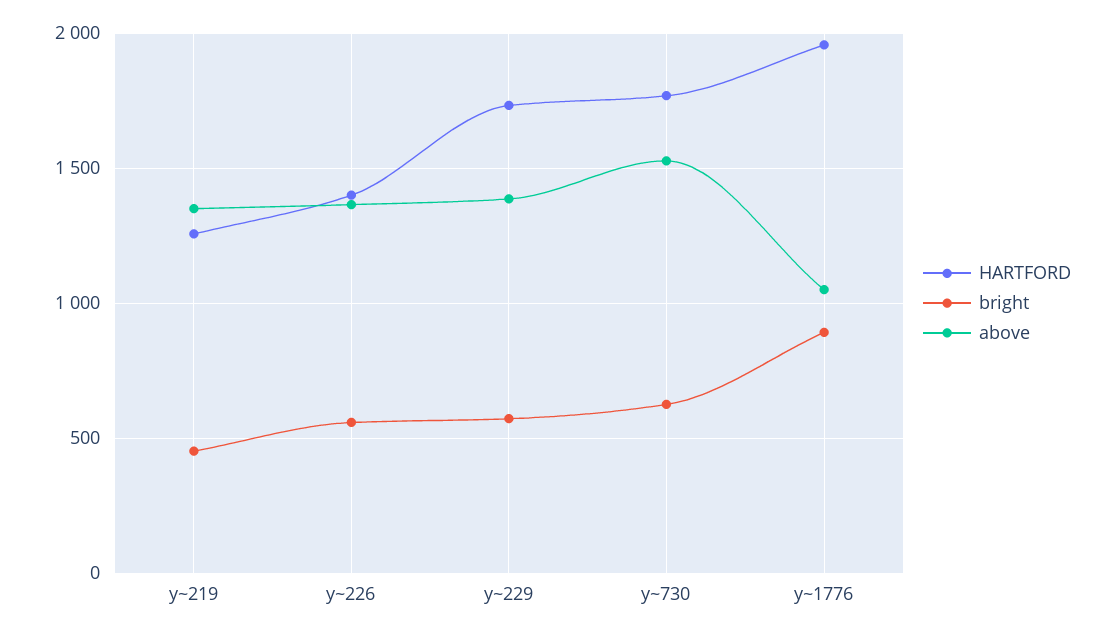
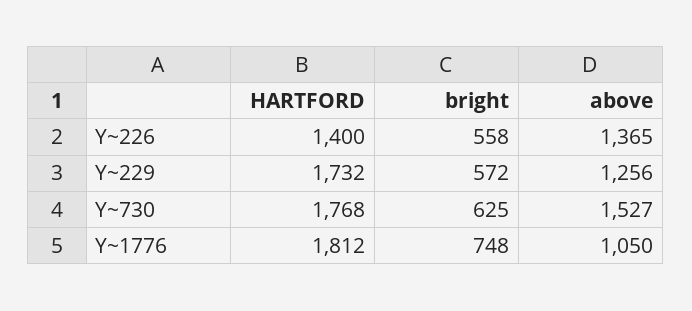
  {
    "HARTFORD": {
-     "y~219": 1250,
      "y~226": 1400,
      "y~229": 1732,
      "y~730": 1768,
-     "y~1776": 1950
+     "y~1776": 1812
    },
    "bright": {
-     "y~219": 450,
      "y~226": 558,
      "y~229": 572,
      "y~730": 625,
-     "y~1776": 900
+     "y~1776": 748
    },
    "above": {
-     "y~219": 1350,
      "y~226": 1365,
-     "y~229": 1400,
+     "y~229": 1256,
      "y~730": 1527,
      "y~1776": 1050
    }
  }

